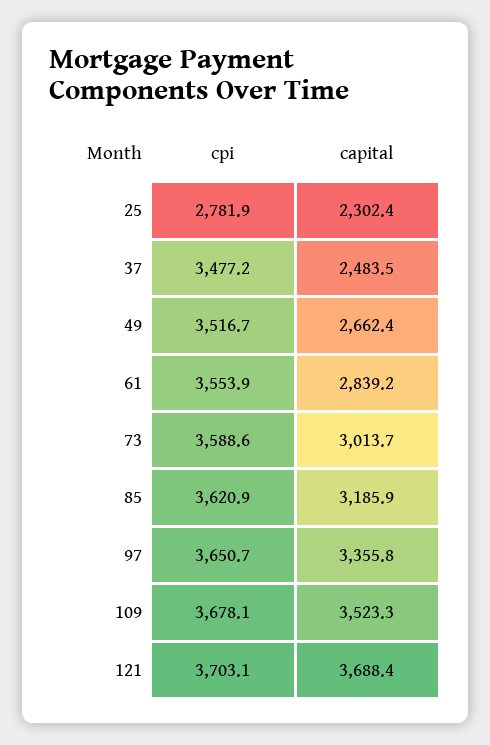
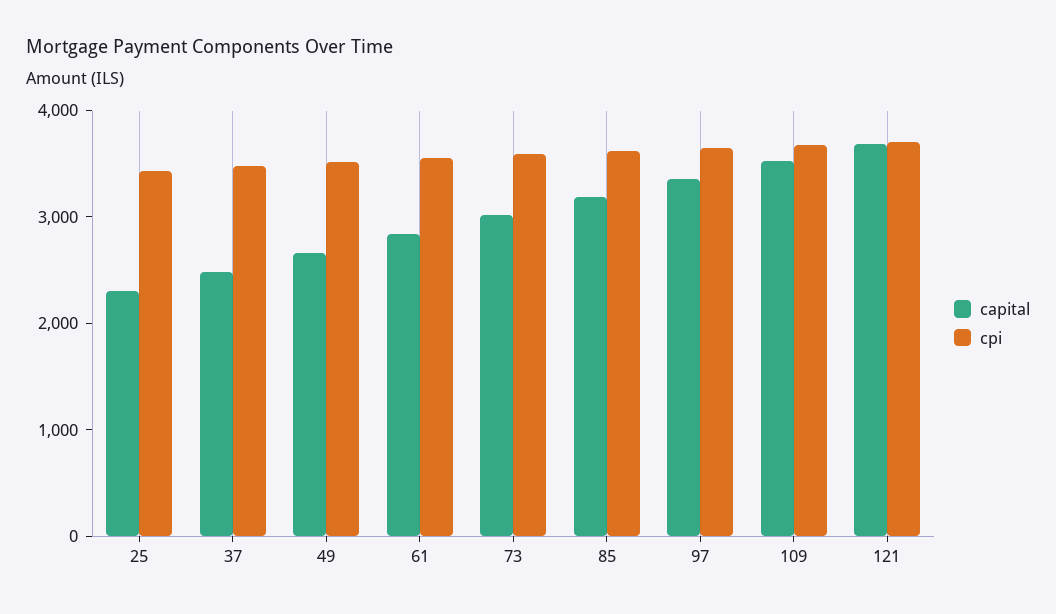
  {
    "cpi": {
-     "25": 2781.9,
+     "25": 3400,
      "37": 3477.2,
      "49": 3516.7,
      "61": 3553.9,
      "73": 3588.6,
      "85": 3620.9,
      "97": 3650.7,
      "109": 3678.1,
      "121": 3703.1
    },
    "capital": {
      "25": 2302.4,
      "37": 2483.5,
      "49": 2662.4,
      "61": 2839.2,
      "73": 3013.7,
      "85": 3185.9,
      "97": 3355.8,
      "109": 3523.3,
      "121": 3688.4
    }
  }

